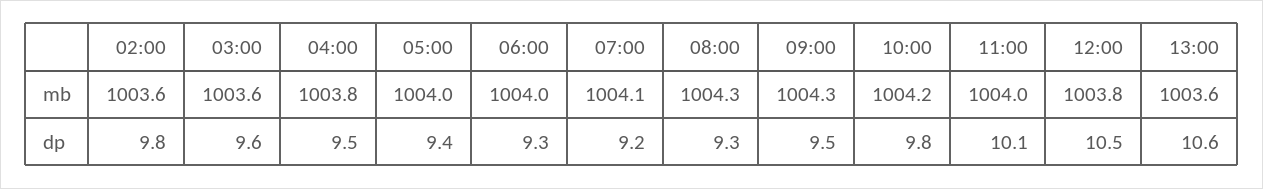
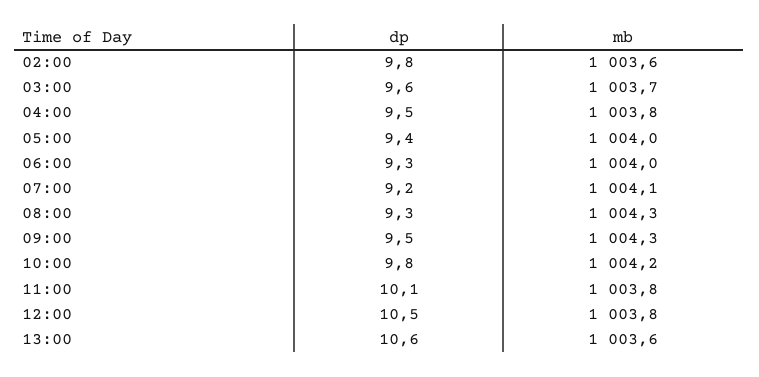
  {
    "02:00": {
      "mb": 1003.6,
      "dp": 9.8
    },
    "03:00": {
-     "mb": 1003.6,
+     "mb": 1003.7,
      "dp": 9.6
    },
    "04:00": {
      "mb": 1003.8,
      "dp": 9.5
    },
    "05:00": {
      "mb": 1004,
      "dp": 9.4
    },
    "06:00": {
      "mb": 1004,
      "dp": 9.3
    },
    "07:00": {
      "mb": 1004.1,
      "dp": 9.2
    },
    "08:00": {
      "mb": 1004.3,
      "dp": 9.3
    },
    "09:00": {
      "mb": 1004.3,
      "dp": 9.5
    },
    "10:00": {
      "mb": 1004.2,
      "dp": 9.8
    },
    "11:00": {
-     "mb": 1004,
+     "mb": 1003.8,
      "dp": 10.1
    },
    "12:00": {
      "mb": 1003.8,
      "dp": 10.5
    },
    "13:00": {
      "mb": 1003.6,
      "dp": 10.6
    }
  }

